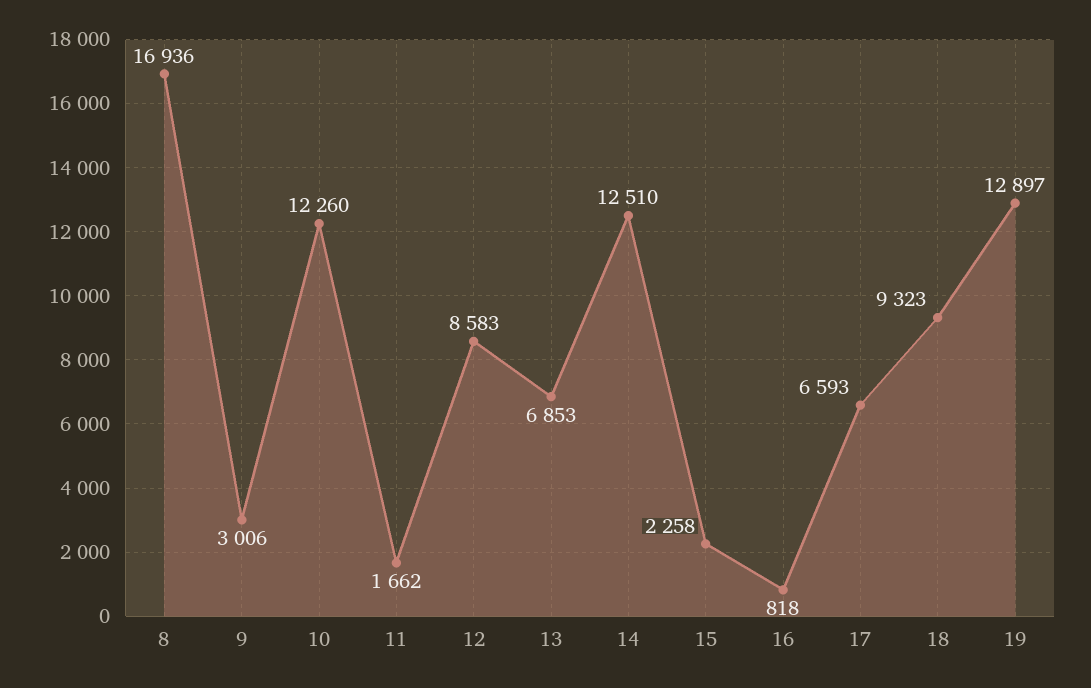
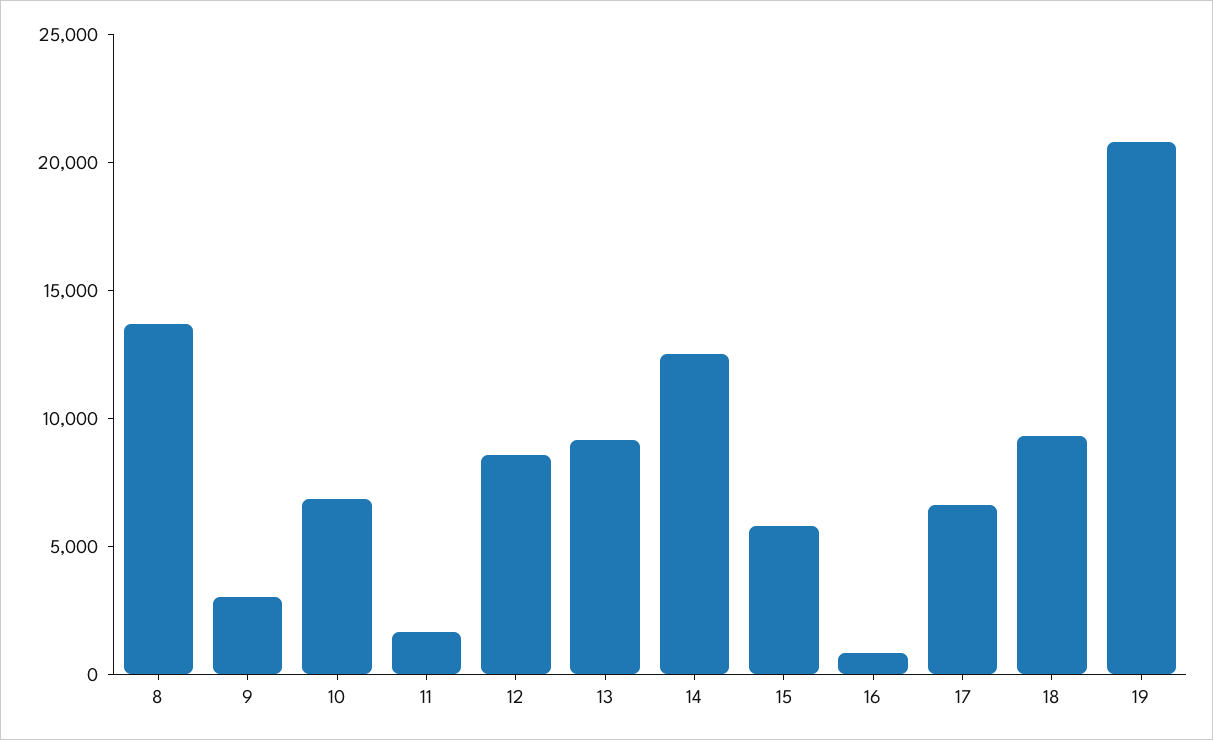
  {
-   "8": 16936,
+   "8": 14000,
    "9": 3006,
-   "10": 12260,
+   "10": 7000,
    "11": 1662,
    "12": 8583,
-   "13": 6853,
+   "13": 9000,
    "14": 12510,
-   "15": 2258,
+   "15": 6000,
    "16": 818,
    "17": 6593,
    "18": 9323,
-   "19": 12897
+   "19": 21000
  }

